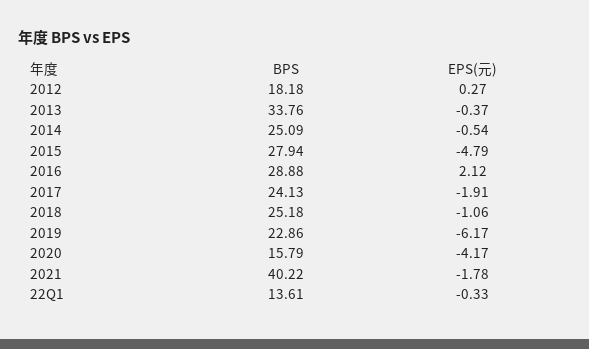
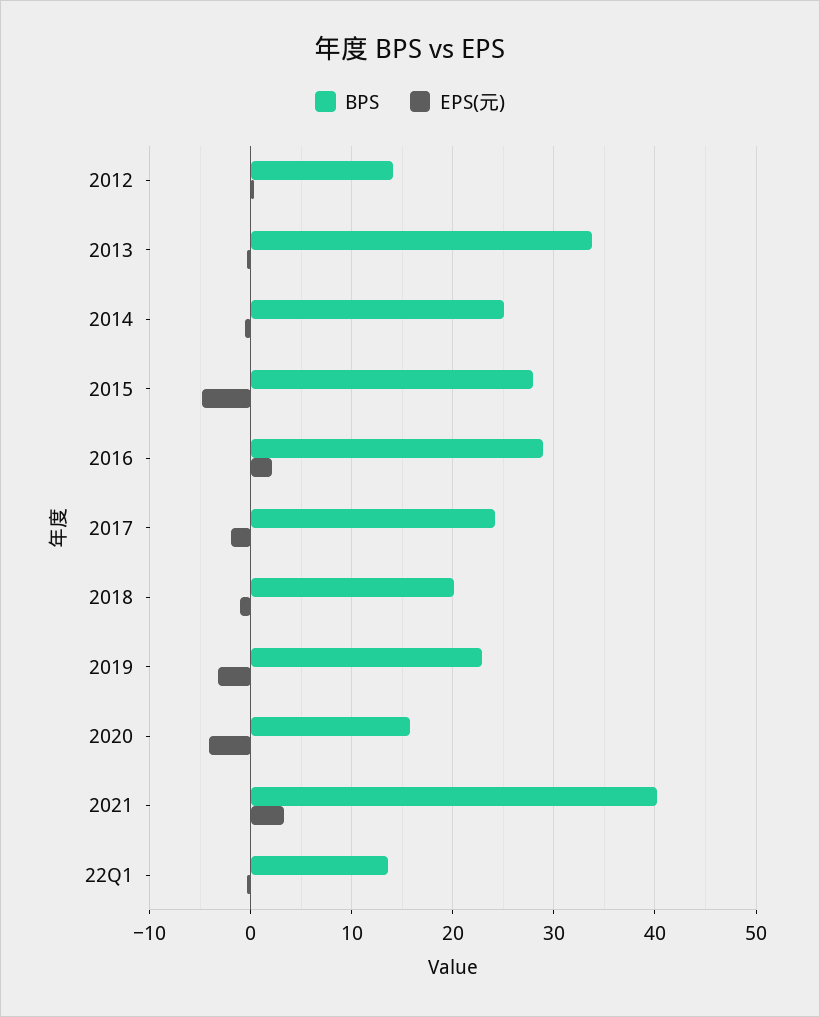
  {
    "BPS": {
-     "2012": 18.18,
+     "2012": 14,
      "2013": 33.76,
      "2014": 25.09,
      "2015": 27.94,
      "2016": 28.88,
      "2017": 24.13,
-     "2018": 25.18,
+     "2018": 20,
      "2019": 22.86,
      "2020": 15.79,
      "2021": 40.22,
      "22Q1": 13.61
    },
    "EPS(元)": {
      "2012": 0.27,
      "2013": -0.37,
      "2014": -0.54,
      "2015": -4.79,
      "2016": 2.12,
      "2017": -1.91,
      "2018": -1.06,
-     "2019": -6.17,
+     "2019": -3,
      "2020": -4.17,
-     "2021": -1.78,
+     "2021": 3,
      "22Q1": -0.33
    }
  }

